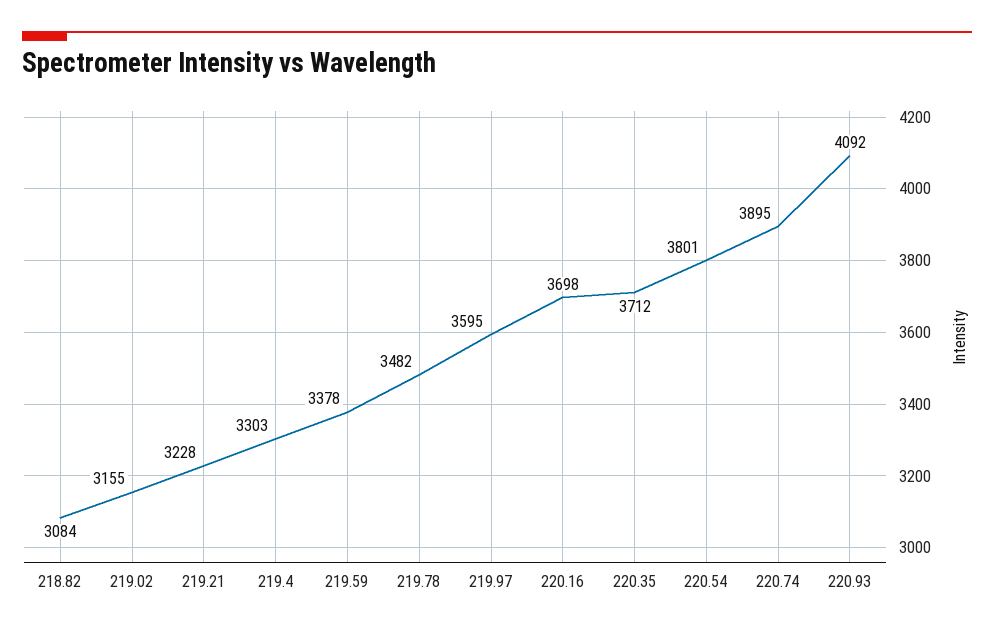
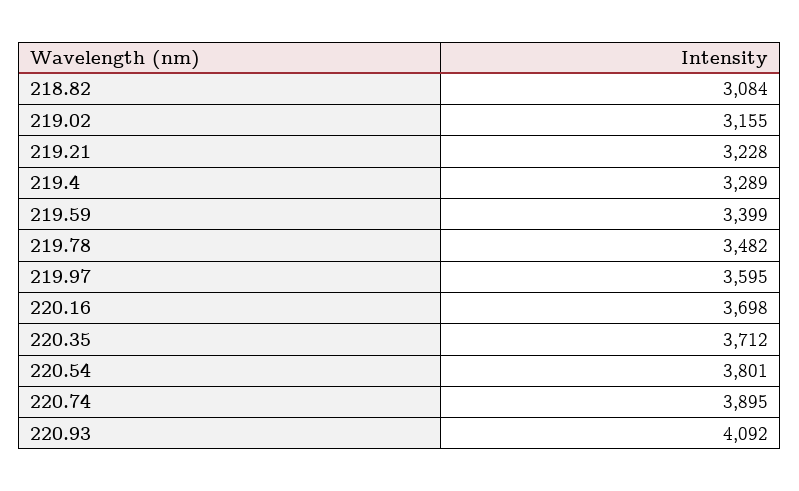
  {
    "218.82": 3084,
    "219.02": 3155,
    "219.21": 3228,
-   "219.4": 3303,
+   "219.4": 3289,
-   "219.59": 3378,
+   "219.59": 3399,
    "219.78": 3482,
    "219.97": 3595,
    "220.16": 3698,
    "220.35": 3712,
    "220.54": 3801,
    "220.74": 3895,
    "220.93": 4092
  }

